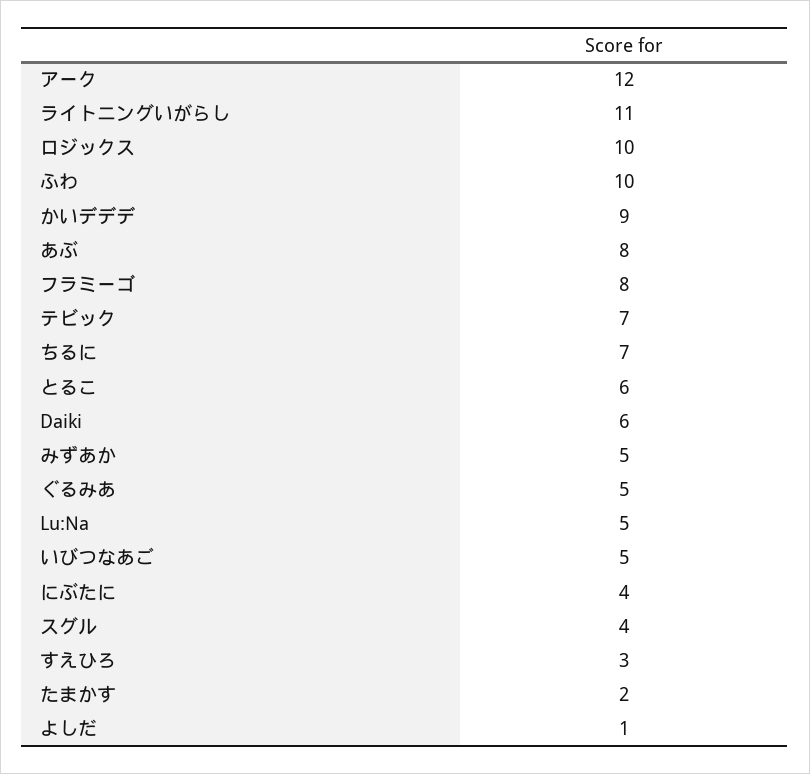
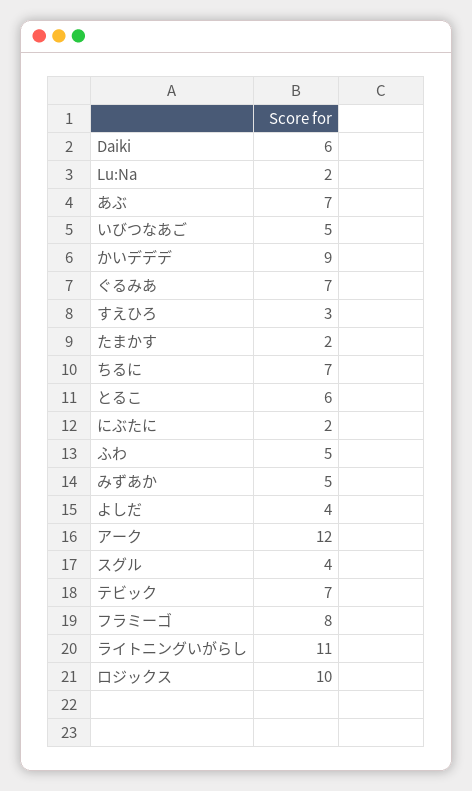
  {
    "アーク": 12,
    "ライトニングいがらし": 11,
    "ロジックス": 10,
-   "ふわ": 10,
+   "ふわ": 5,
    "かいデデデ": 9,
-   "あぶ": 8,
+   "あぶ": 7,
    "フラミーゴ": 8,
    "テビック": 7,
    "ちるに": 7,
    "とるこ": 6,
    "Daiki": 6,
    "みずあか": 5,
-   "ぐるみあ": 5,
+   "ぐるみあ": 7,
-   "Lu:Na": 5,
+   "Lu:Na": 2,
    "いびつなあご": 5,
-   "にぶたに": 4,
+   "にぶたに": 2,
    "スグル": 4,
    "すえひろ": 3,
    "たまかす": 2,
-   "よしだ": 1
+   "よしだ": 4
  }

